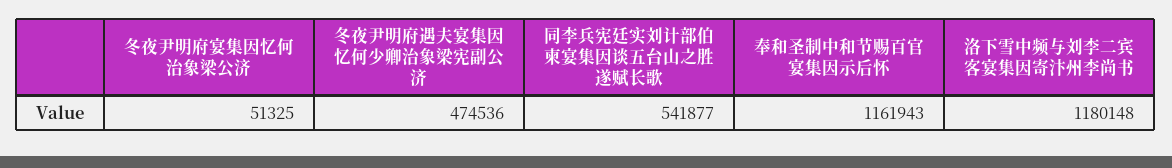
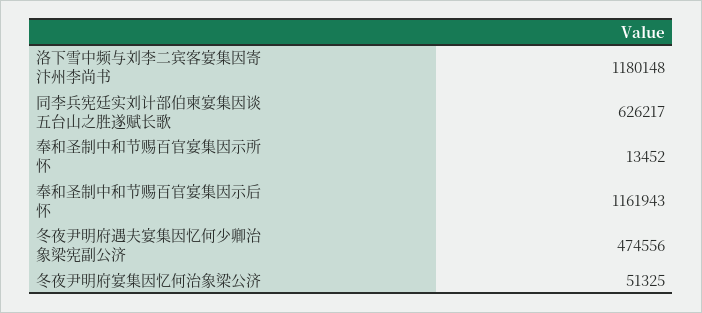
  {
    "冬夜尹明府宴集因忆何治象梁公济": 51325,
-   "冬夜尹明府遇夫宴集因忆何少卿治象梁宪副公济": 474536,
+   "冬夜尹明府遇夫宴集因忆何少卿治象梁宪副公济": 474556,
-   "同李兵宪廷实刘计部伯柬宴集因谈五台山之胜遂赋长歌": 541877,
+   "同李兵宪廷实刘计部伯柬宴集因谈五台山之胜遂赋长歌": 626217,
    "奉和圣制中和节赐百官宴集因示后怀": 1161943,
-   "洛下雪中频与刘李二宾客宴集因寄汴州李尚书": 1180148
+   "洛下雪中频与刘李二宾客宴集因寄汴州李尚书": 1180148,
+   "奉和圣制中和节赐百官宴集因示所怀": 13452
  }

